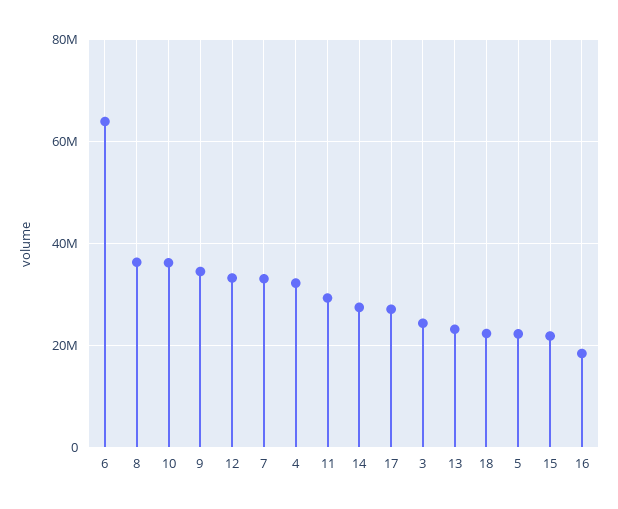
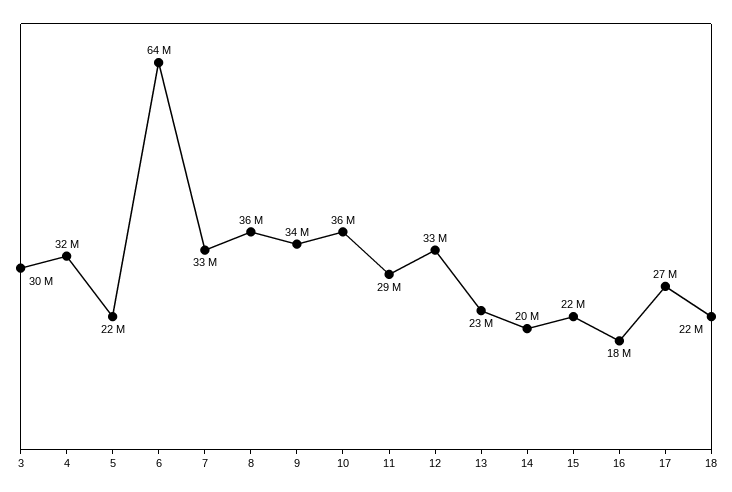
  {
    "6": 64000000,
    "8": 36000000,
    "10": 36000000,
    "9": 34000000,
    "12": 33000000,
    "7": 33000000,
    "4": 32000000,
    "11": 29000000,
-   "14": 28000000,
+   "14": 20000000,
    "17": 27000000,
-   "3": 24000000,
+   "3": 30000000,
    "13": 23000000,
    "18": 22000000,
    "5": 22000000,
    "15": 22000000,
    "16": 18000000
  }

